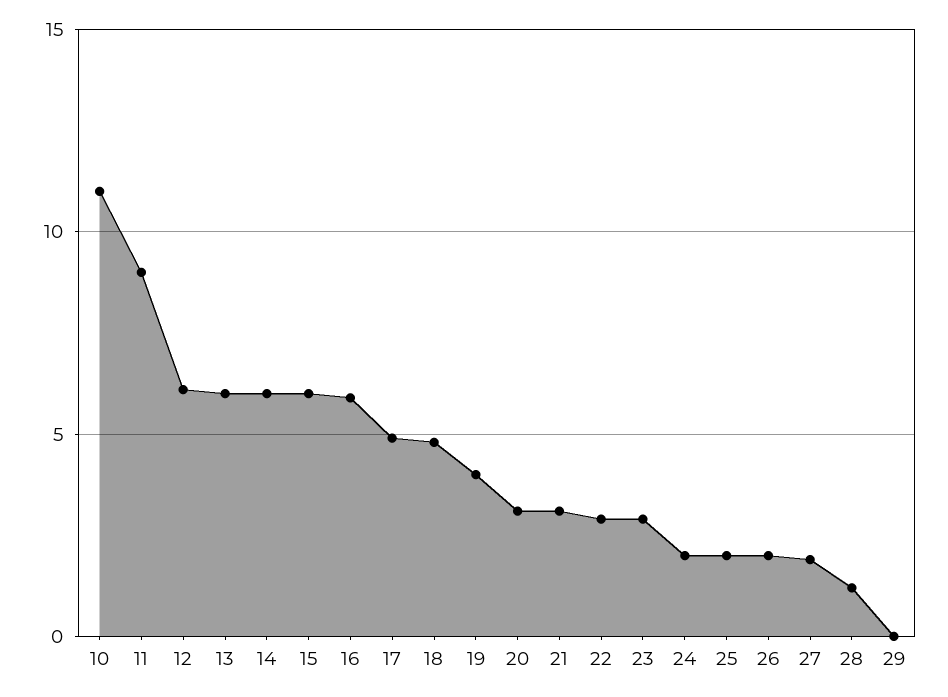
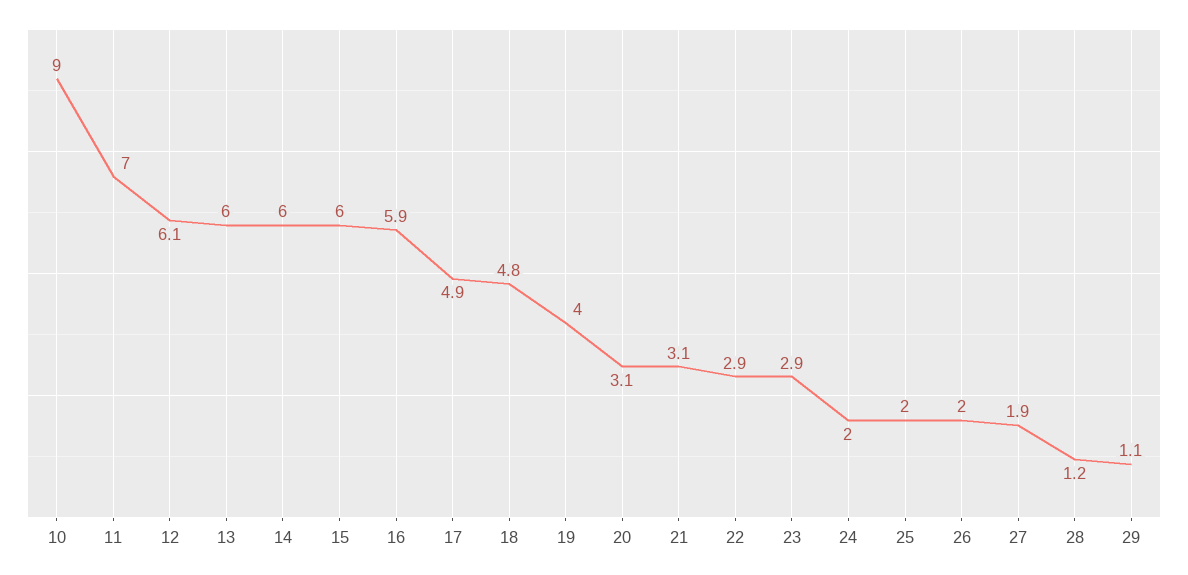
  {
-   "10": 11,
+   "10": 9,
-   "11": 9,
+   "11": 7,
    "12": 6.1,
    "13": 6,
    "14": 6,
    "15": 6,
    "16": 5.9,
    "17": 4.9,
    "18": 4.8,
    "19": 4,
    "20": 3.1,
    "21": 3.1,
    "22": 2.9,
    "23": 2.9,
    "24": 2,
    "25": 2,
    "26": 2,
    "27": 1.9,
    "28": 1.2,
-   "29": 0
+   "29": 1.1
  }

